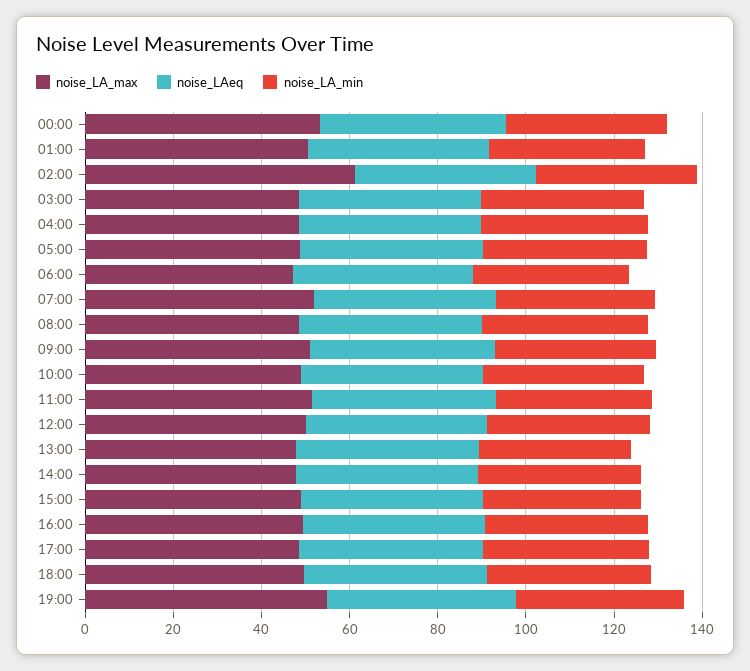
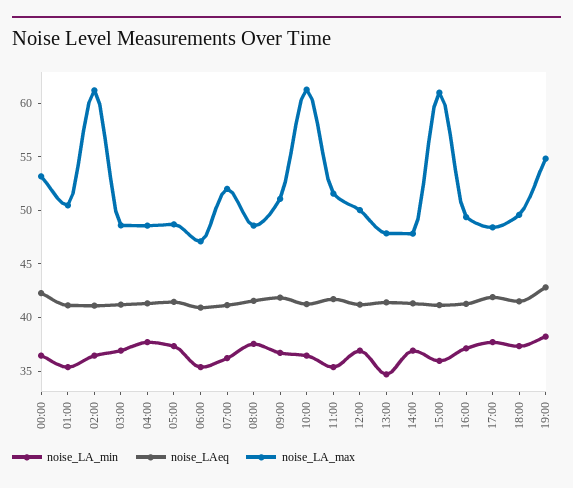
  {
    "noise_LA_max": {
      "00:00": 53,
      "01:00": 50,
      "02:00": 61,
      "03:00": 49,
      "04:00": 49,
      "05:00": 49,
      "06:00": 47,
      "07:00": 52,
      "08:00": 49,
      "09:00": 51,
-     "10:00": 50,
+     "10:00": 61,
      "11:00": 52,
      "12:00": 50,
      "13:00": 48,
      "14:00": 48,
-     "15:00": 50,
+     "15:00": 61,
      "16:00": 49,
      "17:00": 48,
      "18:00": 50,
      "19:00": 55
    },
    "noise_LAeq": {
      "00:00": 42,
      "01:00": 41,
      "02:00": 41,
      "03:00": 41,
      "04:00": 41,
      "05:00": 41,
      "06:00": 41,
      "07:00": 41,
      "08:00": 42,
      "09:00": 42,
      "10:00": 41,
      "11:00": 42,
      "12:00": 41,
      "13:00": 41,
      "14:00": 41,
      "15:00": 41,
      "16:00": 41,
      "17:00": 42,
      "18:00": 42,
      "19:00": 43
    },
    "noise_LA_min": {
      "00:00": 36,
      "01:00": 35,
      "02:00": 36,
      "03:00": 37,
      "04:00": 38,
      "05:00": 37,
      "06:00": 35,
      "07:00": 36,
      "08:00": 38,
      "09:00": 37,
      "10:00": 36,
      "11:00": 35,
      "12:00": 37,
      "13:00": 35,
      "14:00": 37,
      "15:00": 36,
      "16:00": 37,
      "17:00": 38,
      "18:00": 37,
      "19:00": 38
    }
  }

